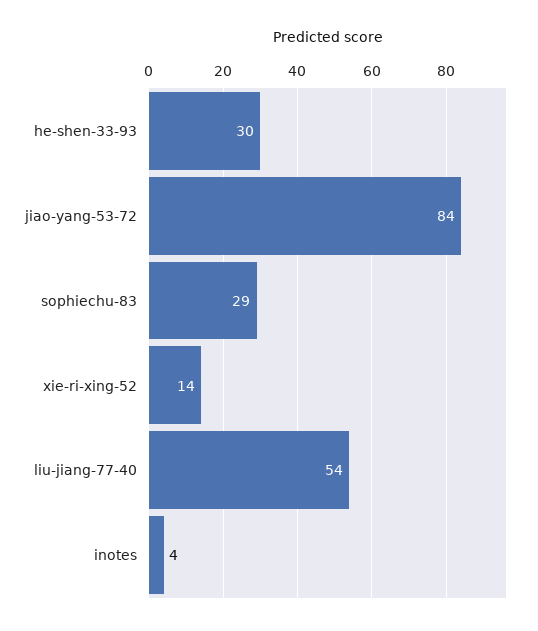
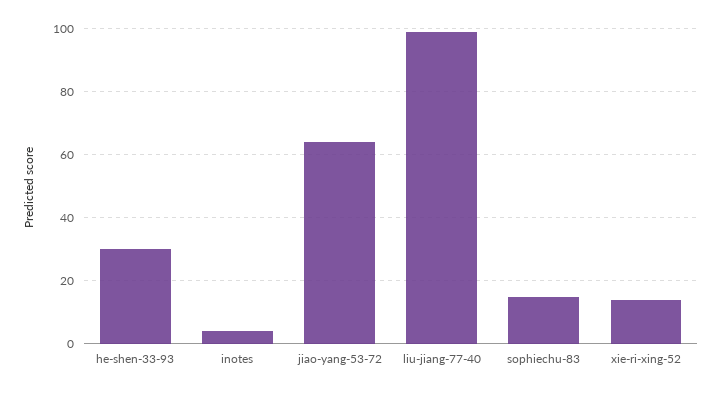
  {
    "he-shen-33-93": 30,
-   "jiao-yang-53-72": 84,
+   "jiao-yang-53-72": 65,
-   "sophiechu-83": 29,
+   "sophiechu-83": 15,
    "xie-ri-xing-52": 14,
-   "liu-jiang-77-40": 54,
+   "liu-jiang-77-40": 100,
    "inotes": 4
  }

